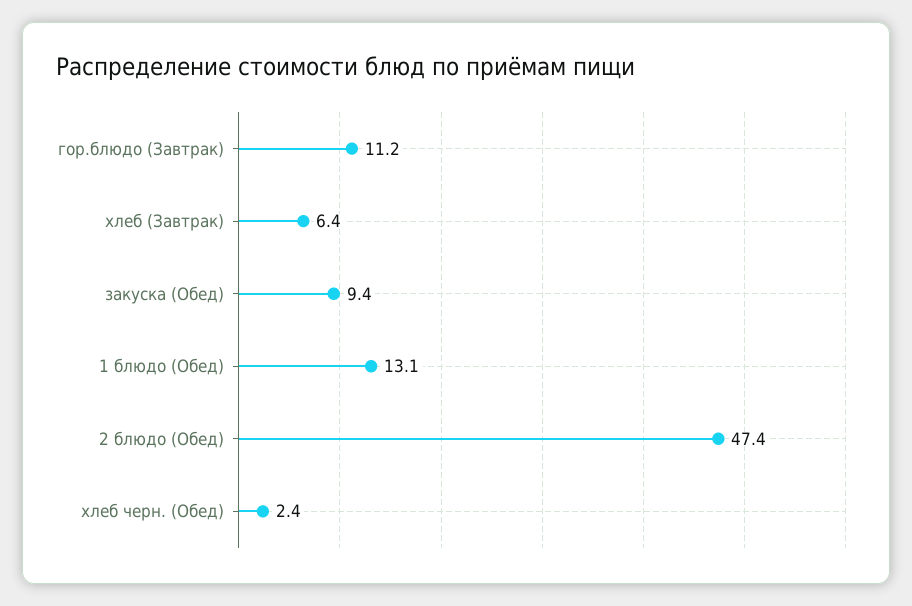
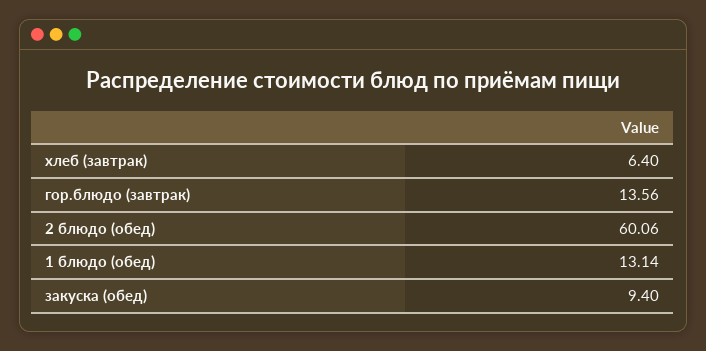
  {
-   "гор.блюдо (Завтрак)": 11.2,
+   "гор.блюдо (Завтрак)": 13.56,
    "хлеб (Завтрак)": 6.4,
    "закуска (Обед)": 9.4,
    "1 блюдо (Обед)": 13.14,
-   "2 блюдо (Обед)": 47.4,
+   "2 блюдо (Обед)": 60.06
-   "хлеб черн. (Обед)": 2.4
  }

